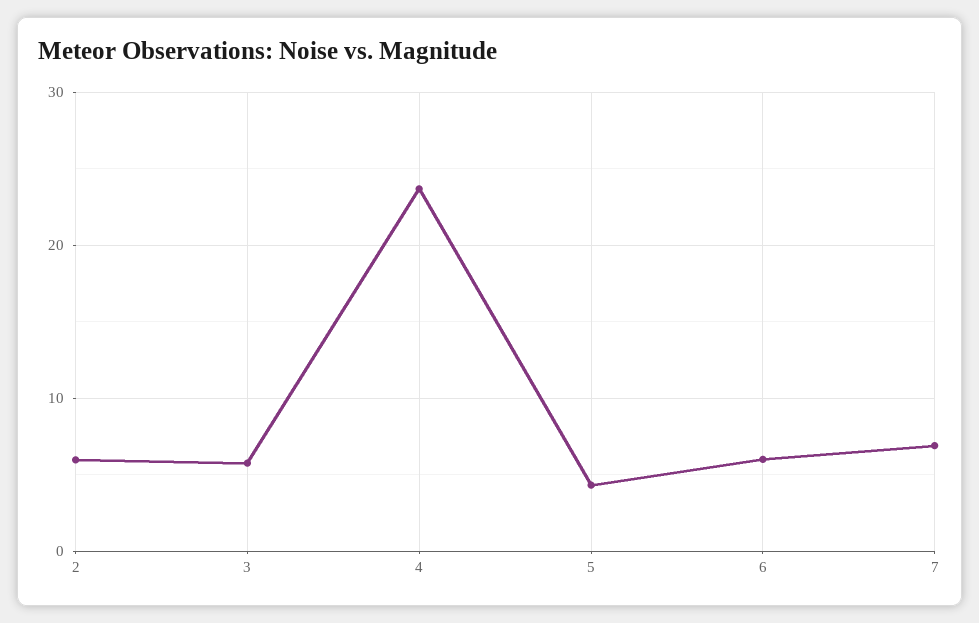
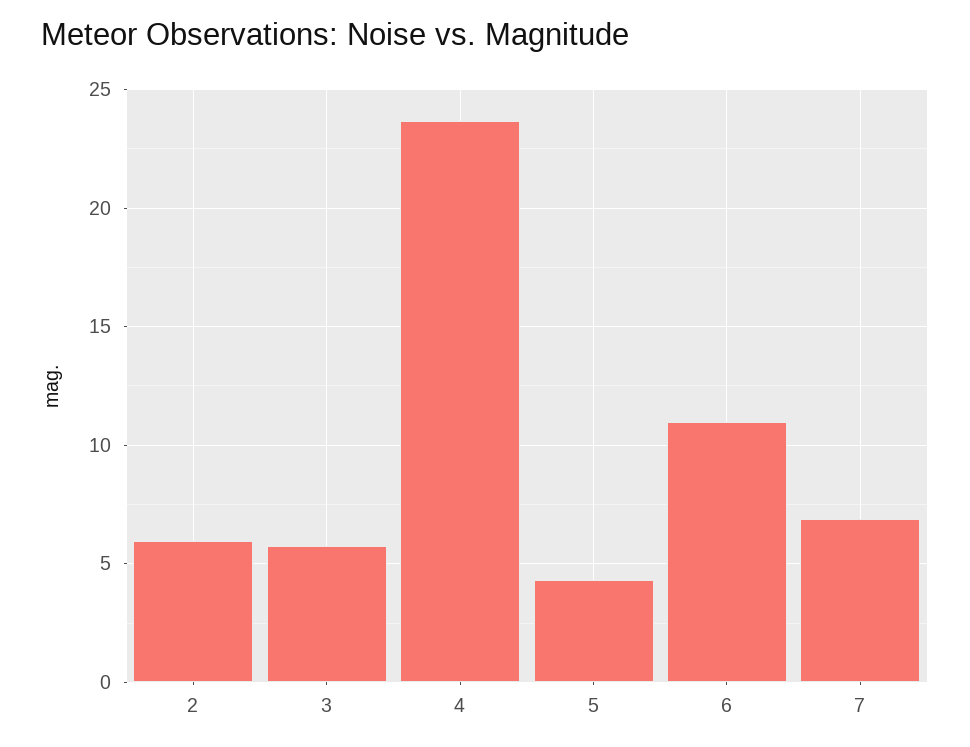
  {
    "2": 6,
    "3": 6,
    "4": 23.5,
    "5": 4.5,
-   "6": 6,
+   "6": 11,
    "7": 7
  }

